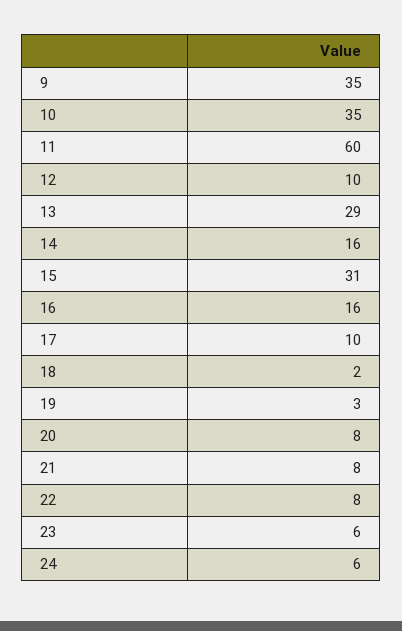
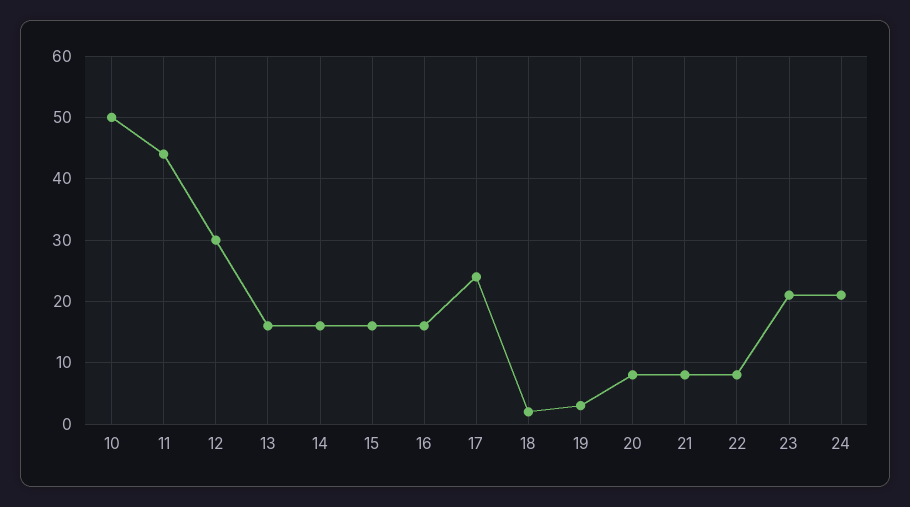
  {
-   "9": 35,
-   "10": 35,
+   "10": 50,
-   "11": 60,
+   "11": 44,
-   "12": 10,
+   "12": 30,
-   "13": 29,
+   "13": 16,
    "14": 16,
-   "15": 31,
+   "15": 16,
    "16": 16,
-   "17": 10,
+   "17": 24,
    "18": 2,
    "19": 3,
    "20": 8,
    "21": 8,
    "22": 8,
-   "23": 6,
+   "23": 21,
-   "24": 6
+   "24": 21
  }

